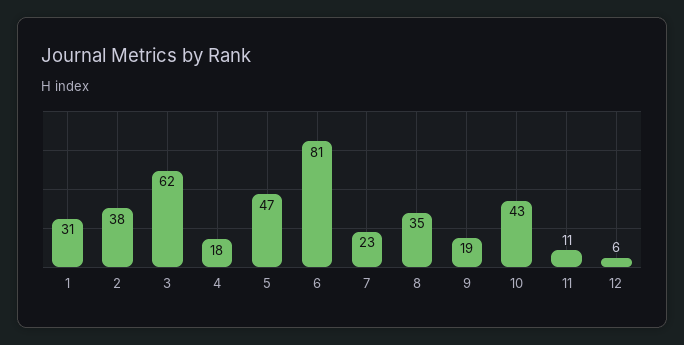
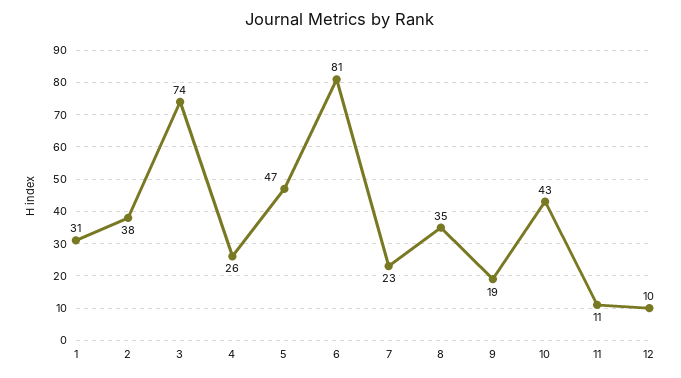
  {
    "1": 31,
    "2": 38,
-   "3": 62,
+   "3": 74,
-   "4": 18,
+   "4": 26,
    "5": 47,
    "6": 81,
    "7": 23,
    "8": 35,
    "9": 19,
    "10": 43,
    "11": 11,
-   "12": 6
+   "12": 10
  }

